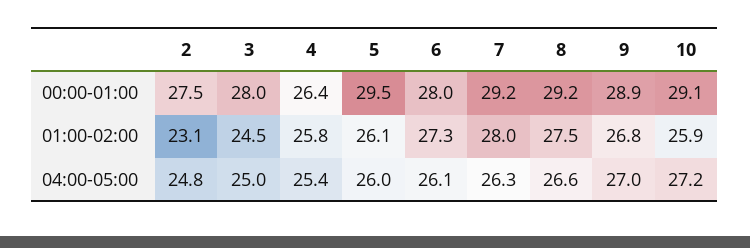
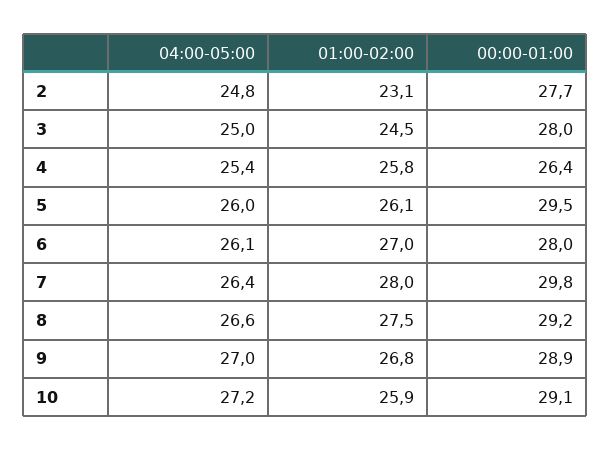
  {
    "2": {
-     "00:00-01:00": 27.5,
+     "00:00-01:00": 27.7,
      "01:00-02:00": 23.1,
      "04:00-05:00": 24.8
    },
    "3": {
      "00:00-01:00": 28,
      "01:00-02:00": 24.5,
      "04:00-05:00": 25
    },
    "4": {
      "00:00-01:00": 26.4,
      "01:00-02:00": 25.8,
      "04:00-05:00": 25.4
    },
    "5": {
      "00:00-01:00": 29.5,
      "01:00-02:00": 26.1,
      "04:00-05:00": 26
    },
    "6": {
      "00:00-01:00": 28,
-     "01:00-02:00": 27.3,
+     "01:00-02:00": 27,
      "04:00-05:00": 26.1
    },
    "7": {
-     "00:00-01:00": 29.2,
+     "00:00-01:00": 29.8,
      "01:00-02:00": 28,
-     "04:00-05:00": 26.3
+     "04:00-05:00": 26.4
    },
    "8": {
      "00:00-01:00": 29.2,
      "01:00-02:00": 27.5,
      "04:00-05:00": 26.6
    },
    "9": {
      "00:00-01:00": 28.9,
      "01:00-02:00": 26.8,
      "04:00-05:00": 27
    },
    "10": {
      "00:00-01:00": 29.1,
      "01:00-02:00": 25.9,
      "04:00-05:00": 27.2
    }
  }

